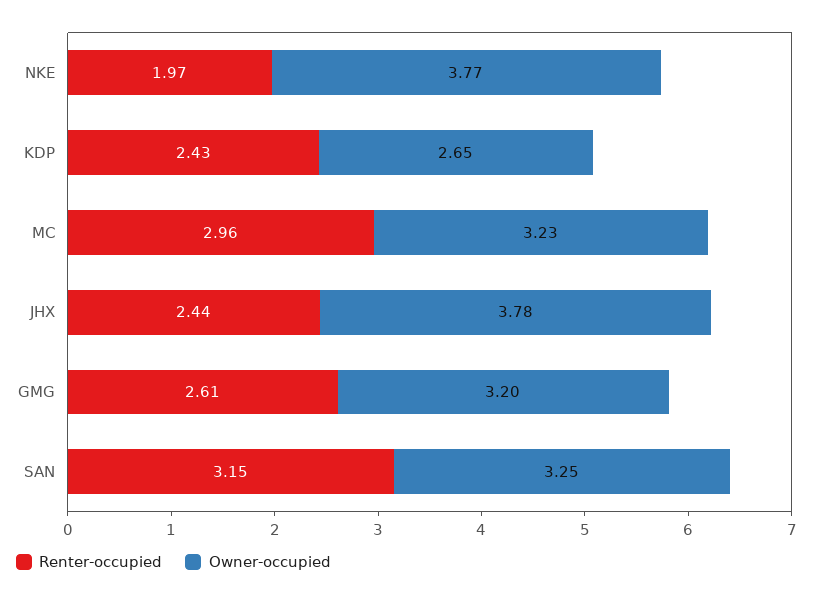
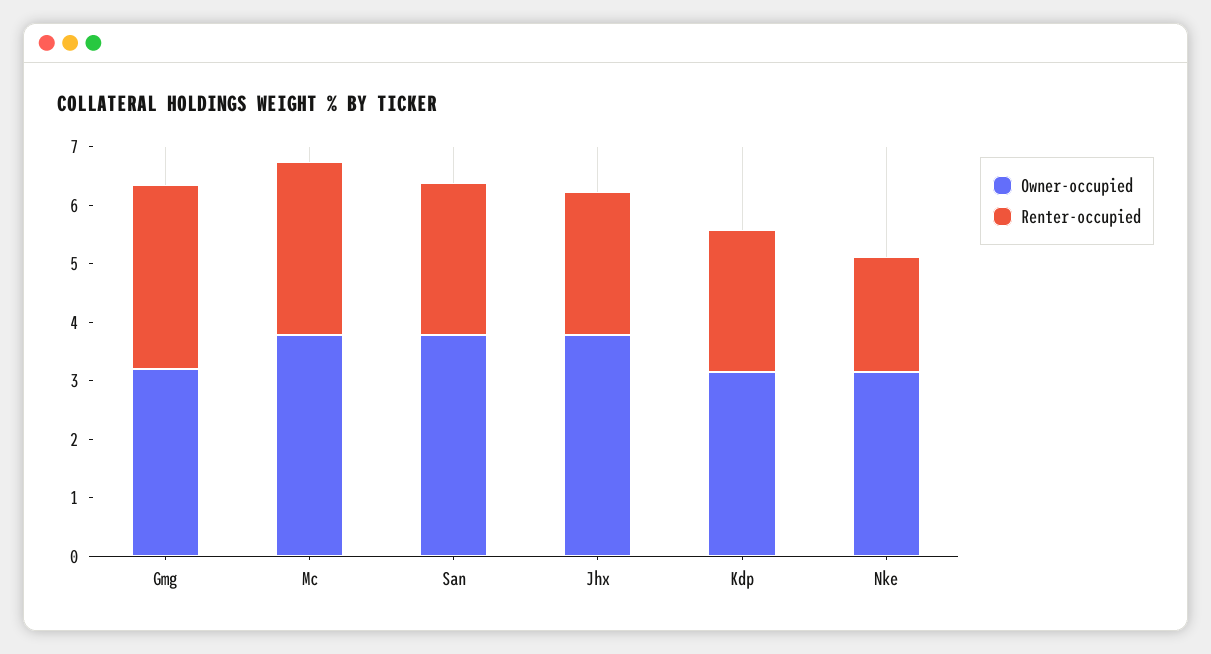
  {
    "Renter-occupied": {
      "NKE": 1.97,
      "KDP": 2.43,
      "MC": 2.96,
      "JHX": 2.44,
-     "GMG": 2.61,
+     "GMG": 3.2,
-     "SAN": 3.15
+     "SAN": 2.6
    },
    "Owner-occupied": {
-     "NKE": 3.77,
+     "NKE": 3.2,
-     "KDP": 2.65,
+     "KDP": 3.2,
-     "MC": 3.23,
+     "MC": 3.8,
      "JHX": 3.78,
      "GMG": 3.2,
-     "SAN": 3.25
+     "SAN": 3.8
    }
  }

